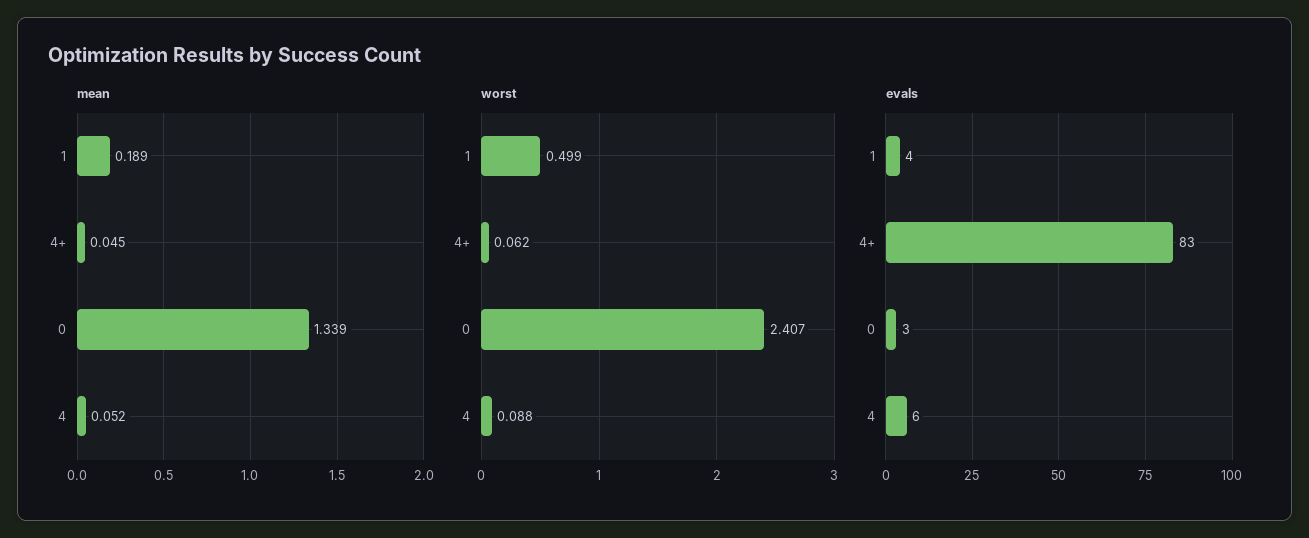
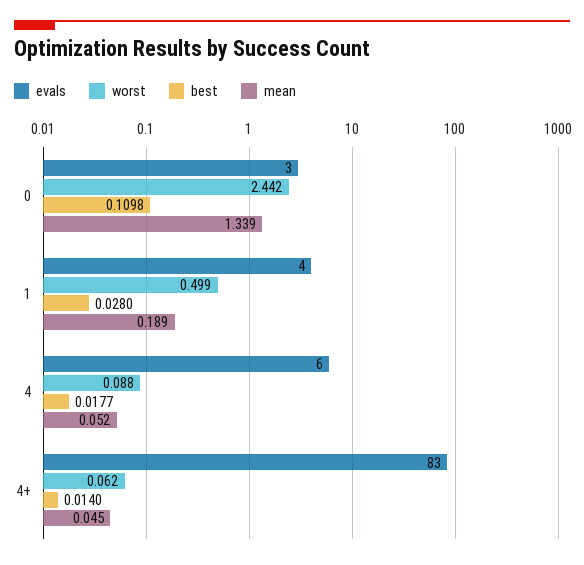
  {
    "mean": {
      "1": 0.189,
      "4+": 0.045,
      "0": 1.339,
      "4": 0.052
    },
    "worst": {
      "1": 0.499,
      "4+": 0.062,
-     "0": 2.407,
+     "0": 2.442,
      "4": 0.088
    },
    "evals": {
      "1": 4,
      "4+": 83,
      "0": 3,
      "4": 6
-   }
+   },
+   "best": {
+     "0": 0.1098,
+     "1": 0.028,
+     "4": 0.0177,
+     "4+": 0.014
+   }
  }

